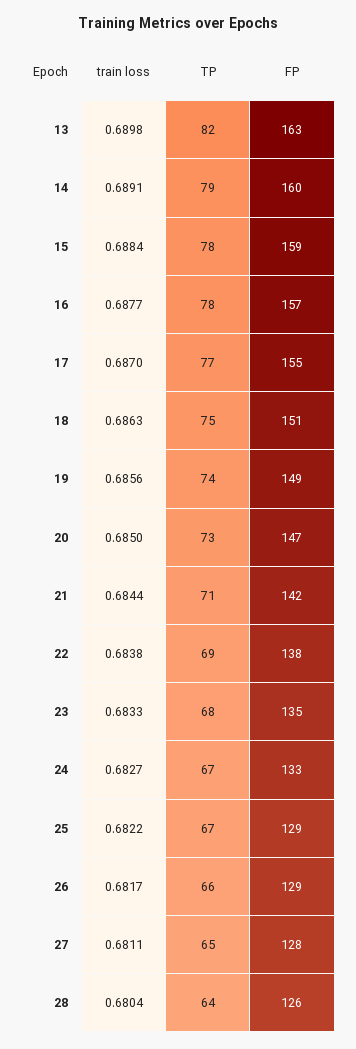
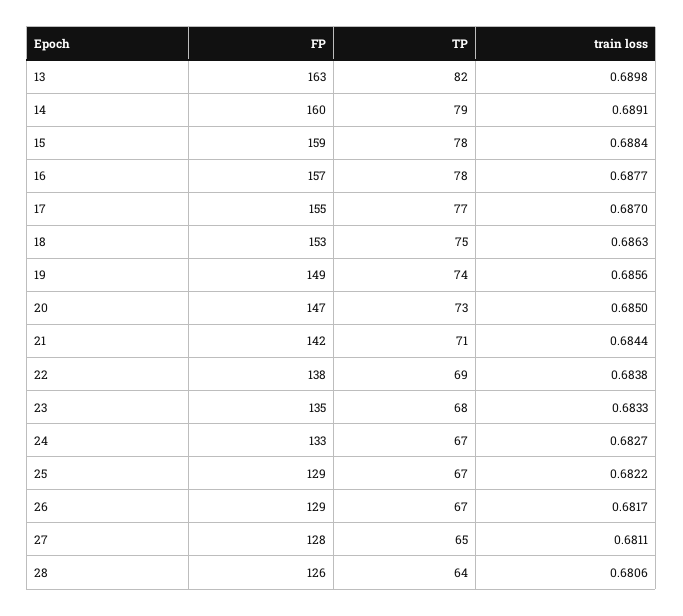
  {
    "train loss": {
      "13": 0.6898,
      "14": 0.6891,
      "15": 0.6884,
      "16": 0.6877,
      "17": 0.687,
      "18": 0.6863,
      "19": 0.6856,
      "20": 0.685,
      "21": 0.6844,
      "22": 0.6838,
      "23": 0.6833,
      "24": 0.6827,
      "25": 0.6822,
      "26": 0.6817,
      "27": 0.6811,
-     "28": 0.6804
+     "28": 0.6806
    },
    "TP": {
      "13": 82,
      "14": 79,
      "15": 78,
      "16": 78,
      "17": 77,
      "18": 75,
      "19": 74,
      "20": 73,
      "21": 71,
      "22": 69,
      "23": 68,
      "24": 67,
      "25": 67,
-     "26": 66,
+     "26": 67,
      "27": 65,
      "28": 64
    },
    "FP": {
      "13": 163,
      "14": 160,
      "15": 159,
      "16": 157,
      "17": 155,
-     "18": 151,
+     "18": 153,
      "19": 149,
      "20": 147,
      "21": 142,
      "22": 138,
      "23": 135,
      "24": 133,
      "25": 129,
      "26": 129,
      "27": 128,
      "28": 126
    }
  }

